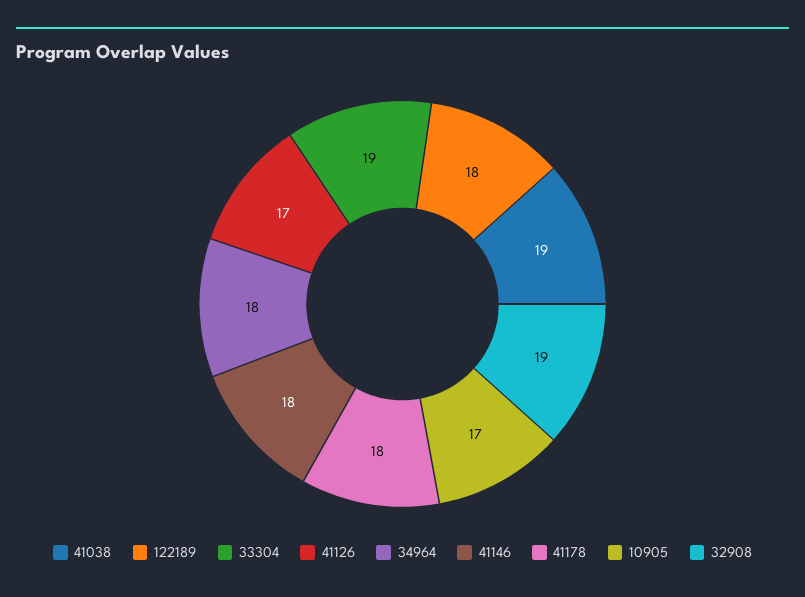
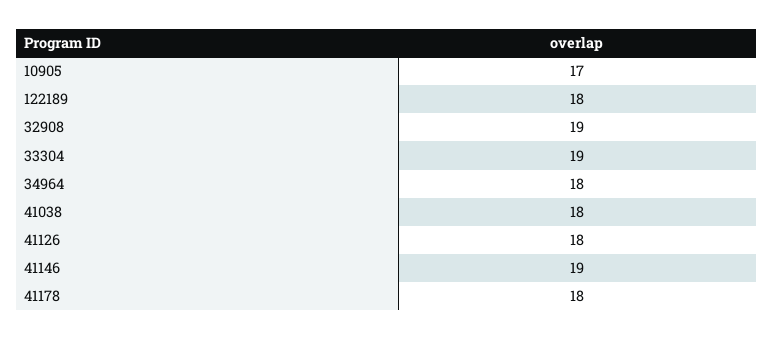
  {
-   "41038": 19,
+   "41038": 18,
    "122189": 18,
    "33304": 19,
-   "41126": 17,
+   "41126": 18,
    "34964": 18,
-   "41146": 18,
+   "41146": 19,
    "41178": 18,
    "10905": 17,
    "32908": 19
  }

